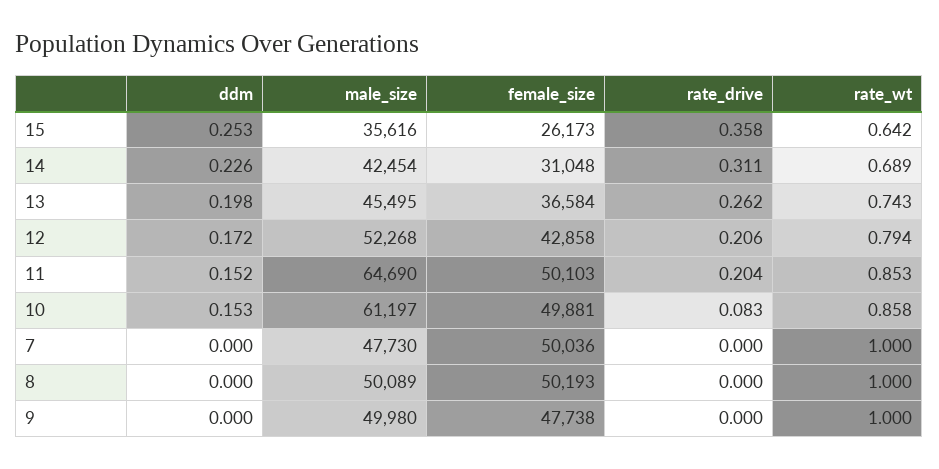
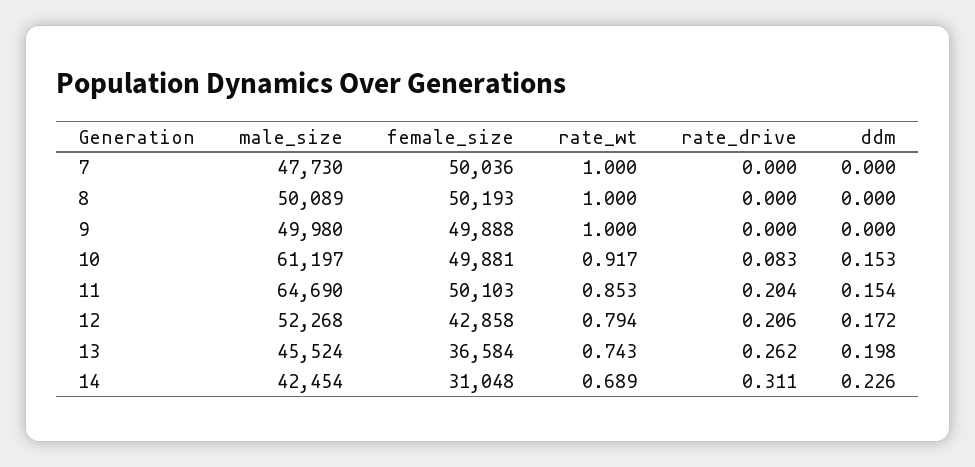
  {
    "ddm": {
-     "15": 0.253,
      "14": 0.226,
      "13": 0.198,
      "12": 0.172,
-     "11": 0.152,
+     "11": 0.154,
      "10": 0.153,
      "7": 0,
      "8": 0,
      "9": 0
    },
    "male_size": {
-     "15": 35616,
      "14": 42454,
-     "13": 45495,
+     "13": 45524,
      "12": 52268,
      "11": 64690,
      "10": 61197,
      "7": 47730,
      "8": 50089,
      "9": 49980
    },
    "female_size": {
-     "15": 26173,
      "14": 31048,
      "13": 36584,
      "12": 42858,
      "11": 50103,
      "10": 49881,
      "7": 50036,
      "8": 50193,
-     "9": 47738
+     "9": 49888
    },
    "rate_drive": {
-     "15": 0.358,
      "14": 0.311,
      "13": 0.262,
      "12": 0.206,
      "11": 0.204,
      "10": 0.083,
      "7": 0,
      "8": 0,
      "9": 0
    },
    "rate_wt": {
-     "15": 0.642,
      "14": 0.689,
      "13": 0.743,
      "12": 0.794,
      "11": 0.853,
-     "10": 0.858,
+     "10": 0.917,
      "7": 1,
      "8": 1,
      "9": 1
    }
  }

